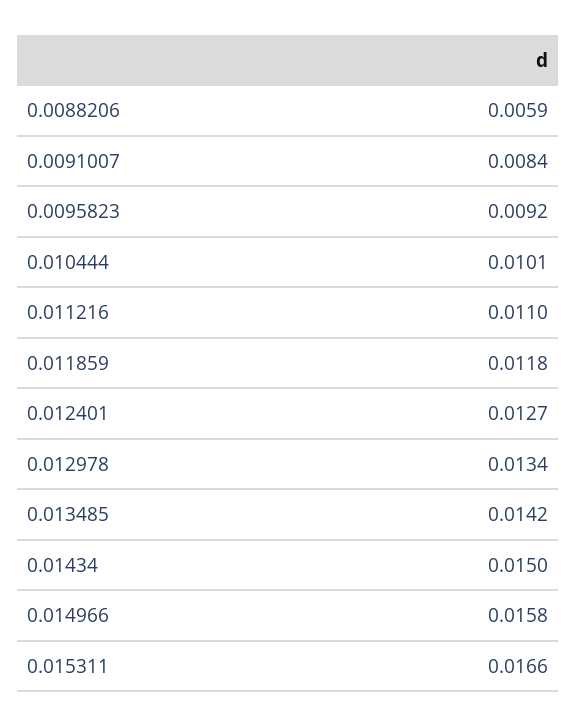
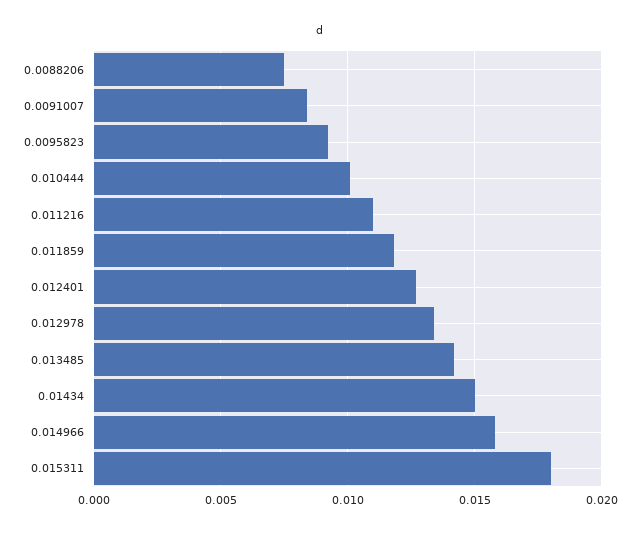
  {
-   "0.0088206": 0.0059,
+   "0.0088206": 0.0075,
    "0.0091007": 0.0084,
    "0.0095823": 0.0092,
    "0.010444": 0.0101,
    "0.011216": 0.011,
    "0.011859": 0.0118,
    "0.012401": 0.0127,
    "0.012978": 0.0134,
    "0.013485": 0.0142,
    "0.01434": 0.015,
    "0.014966": 0.0158,
-   "0.015311": 0.0166
+   "0.015311": 0.018
  }

